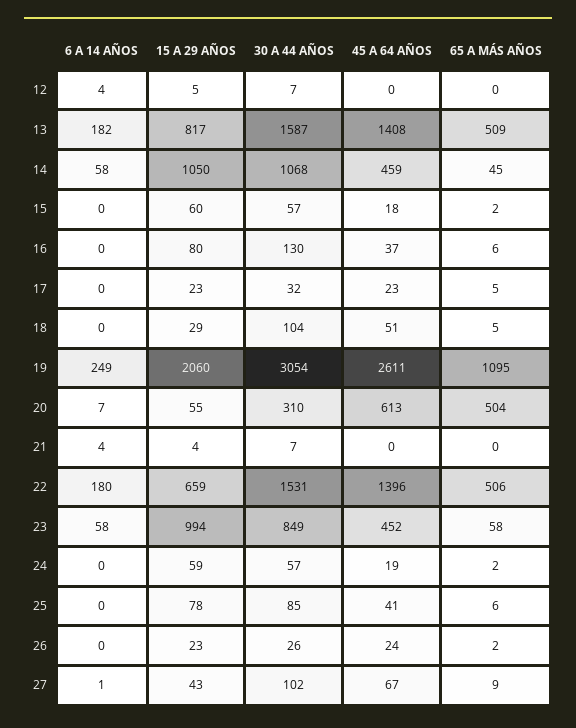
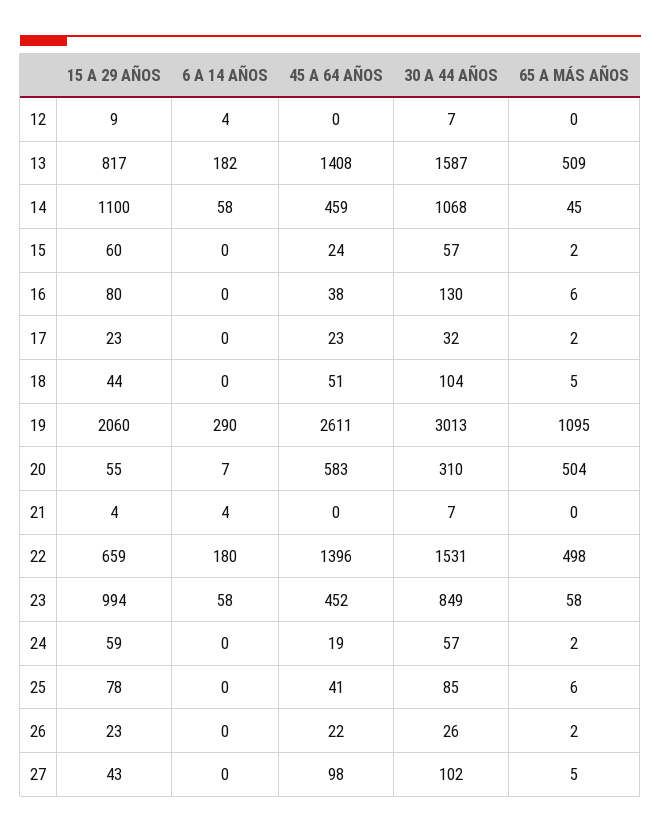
  {
    "6 A 14 AÑOS": {
      "12": 4,
      "13": 182,
      "14": 58,
      "15": 0,
      "16": 0,
      "17": 0,
      "18": 0,
-     "19": 249,
+     "19": 290,
      "20": 7,
      "21": 4,
      "22": 180,
      "23": 58,
      "24": 0,
      "25": 0,
      "26": 0,
-     "27": 1
+     "27": 0
    },
    "15 A 29 AÑOS": {
-     "12": 5,
+     "12": 9,
      "13": 817,
-     "14": 1050,
+     "14": 1100,
      "15": 60,
      "16": 80,
      "17": 23,
-     "18": 29,
+     "18": 44,
      "19": 2060,
      "20": 55,
      "21": 4,
      "22": 659,
      "23": 994,
      "24": 59,
      "25": 78,
      "26": 23,
      "27": 43
    },
    "30 A 44 AÑOS": {
      "12": 7,
      "13": 1587,
      "14": 1068,
      "15": 57,
      "16": 130,
      "17": 32,
      "18": 104,
-     "19": 3054,
+     "19": 3013,
      "20": 310,
      "21": 7,
      "22": 1531,
      "23": 849,
      "24": 57,
      "25": 85,
      "26": 26,
      "27": 102
    },
    "45 A 64 AÑOS": {
      "12": 0,
      "13": 1408,
      "14": 459,
-     "15": 18,
+     "15": 24,
-     "16": 37,
+     "16": 38,
      "17": 23,
      "18": 51,
      "19": 2611,
-     "20": 613,
+     "20": 583,
      "21": 0,
      "22": 1396,
      "23": 452,
      "24": 19,
      "25": 41,
-     "26": 24,
+     "26": 22,
-     "27": 67
+     "27": 98
    },
    "65 A MÁS AÑOS": {
      "12": 0,
      "13": 509,
      "14": 45,
      "15": 2,
      "16": 6,
-     "17": 5,
+     "17": 2,
      "18": 5,
      "19": 1095,
      "20": 504,
      "21": 0,
-     "22": 506,
+     "22": 498,
      "23": 58,
      "24": 2,
      "25": 6,
      "26": 2,
-     "27": 9
+     "27": 5
    }
  }

